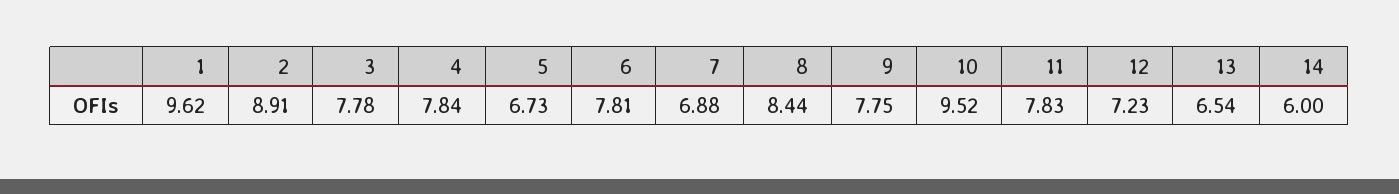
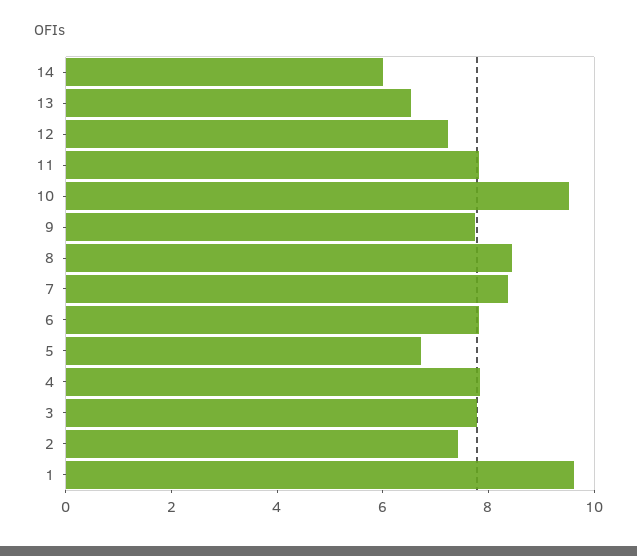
  {
    "1": 9.62,
-   "2": 8.91,
+   "2": 7.5,
    "3": 7.78,
    "4": 7.84,
    "5": 6.73,
    "6": 7.81,
-   "7": 6.88,
+   "7": 8.5,
    "8": 8.44,
    "9": 7.75,
    "10": 9.52,
    "11": 7.83,
    "12": 7.23,
    "13": 6.54,
    "14": 6
  }

